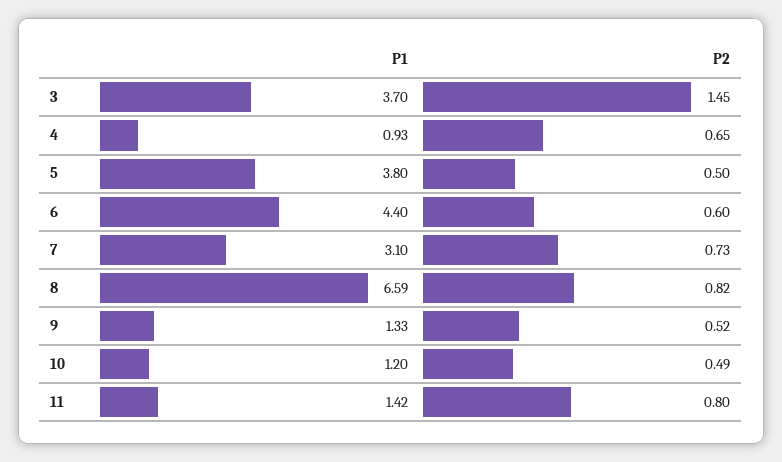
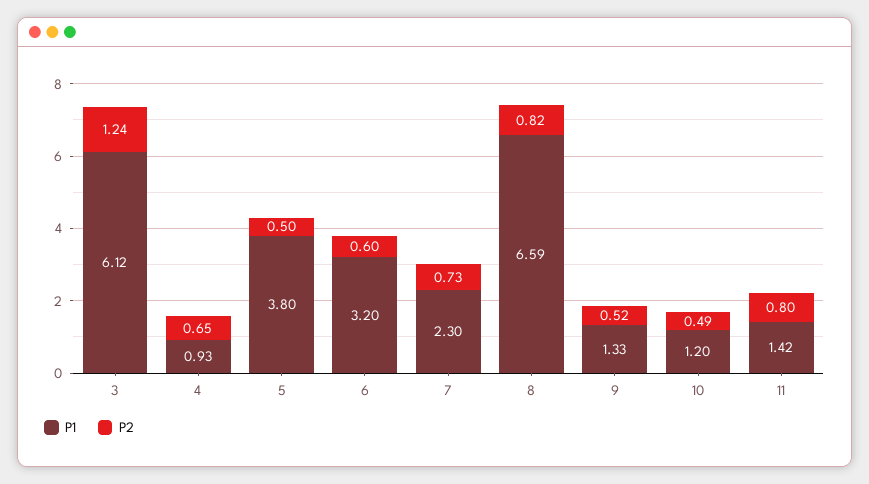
  {
    "P1": {
-     "3": 3.7,
+     "3": 6.12,
      "4": 0.93,
      "5": 3.8,
-     "6": 4.4,
+     "6": 3.2,
-     "7": 3.1,
+     "7": 2.3,
      "8": 6.59,
      "9": 1.33,
      "10": 1.2,
      "11": 1.42
    },
    "P2": {
-     "3": 1.45,
+     "3": 1.24,
      "4": 0.65,
      "5": 0.5,
      "6": 0.6,
      "7": 0.73,
      "8": 0.82,
      "9": 0.52,
      "10": 0.49,
      "11": 0.8
    }
  }

